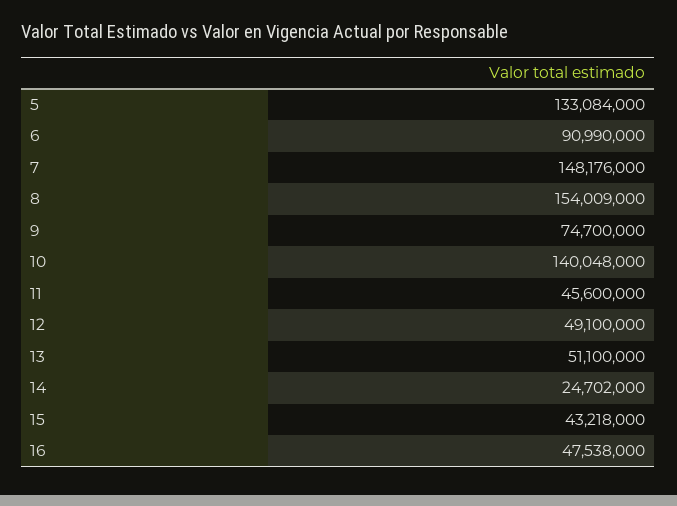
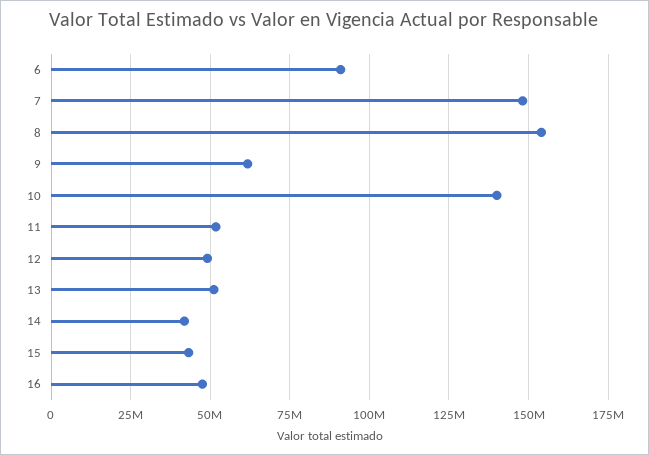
  {
-   "5": 133084000,
    "6": 90990000,
    "7": 148176000,
    "8": 154009000,
-   "9": 74700000,
+   "9": 62500000,
    "10": 140048000,
-   "11": 45600000,
+   "11": 52500000,
    "12": 49100000,
    "13": 51100000,
-   "14": 24702000,
+   "14": 42500000,
    "15": 43218000,
    "16": 47538000
  }

